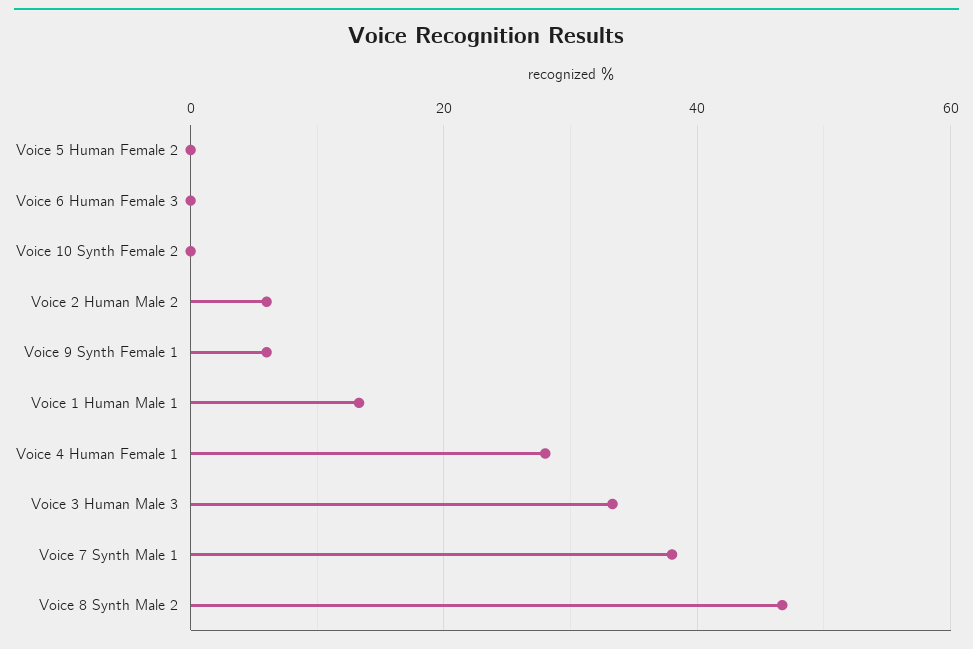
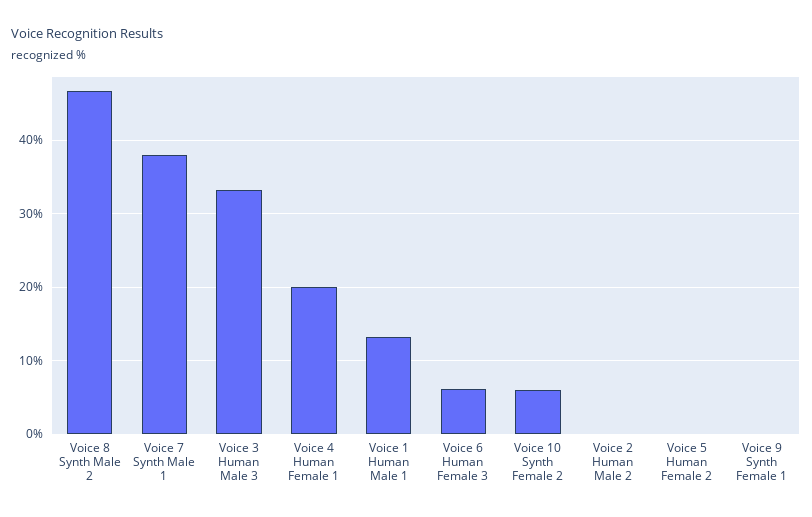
  {
    "Voice 5 Human Female 2": 0,
-   "Voice 6 Human Female 3": 0,
+   "Voice 6 Human Female 3": 6,
-   "Voice 10 Synth Female 2": 0,
+   "Voice 10 Synth Female 2": 6,
-   "Voice 2 Human Male 2": 6,
+   "Voice 2 Human Male 2": 0,
-   "Voice 9 Synth Female 1": 6,
+   "Voice 9 Synth Female 1": 0,
    "Voice 1 Human Male 1": 13,
-   "Voice 4 Human Female 1": 28,
+   "Voice 4 Human Female 1": 20,
    "Voice 3 Human Male 3": 33,
    "Voice 7 Synth Male 1": 38,
    "Voice 8 Synth Male 2": 47
  }

